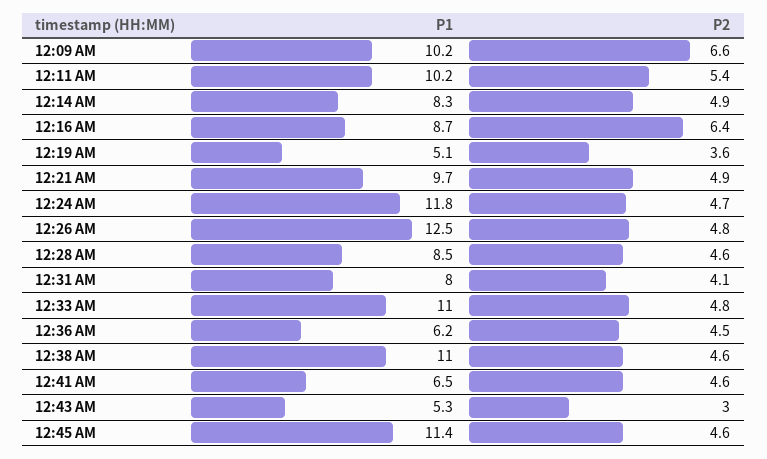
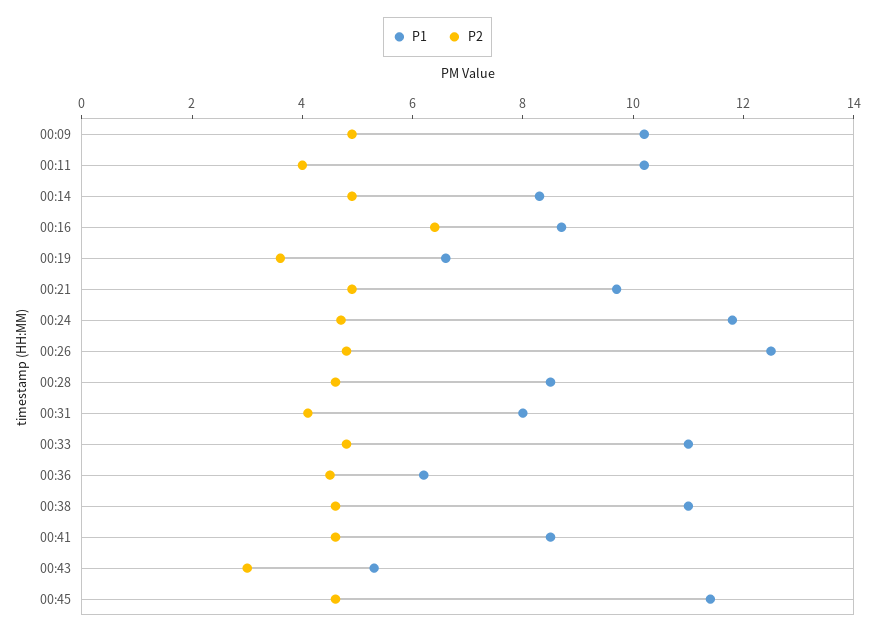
  {
    "P1": {
      "12:09 AM": 10.2,
      "12:11 AM": 10.2,
      "12:14 AM": 8.3,
      "12:16 AM": 8.7,
-     "12:19 AM": 5.1,
+     "12:19 AM": 6.5,
      "12:21 AM": 9.7,
      "12:24 AM": 11.8,
      "12:26 AM": 12.5,
      "12:28 AM": 8.5,
      "12:31 AM": 8,
      "12:33 AM": 11,
      "12:36 AM": 6.2,
      "12:38 AM": 11,
-     "12:41 AM": 6.5,
+     "12:41 AM": 8.5,
      "12:43 AM": 5.3,
      "12:45 AM": 11.4
    },
    "P2": {
-     "12:09 AM": 6.6,
+     "12:09 AM": 5,
-     "12:11 AM": 5.4,
+     "12:11 AM": 4,
      "12:14 AM": 4.9,
      "12:16 AM": 6.4,
      "12:19 AM": 3.6,
      "12:21 AM": 4.9,
      "12:24 AM": 4.7,
      "12:26 AM": 4.8,
      "12:28 AM": 4.6,
      "12:31 AM": 4.1,
      "12:33 AM": 4.8,
      "12:36 AM": 4.5,
      "12:38 AM": 4.6,
      "12:41 AM": 4.6,
      "12:43 AM": 3,
      "12:45 AM": 4.6
    }
  }

